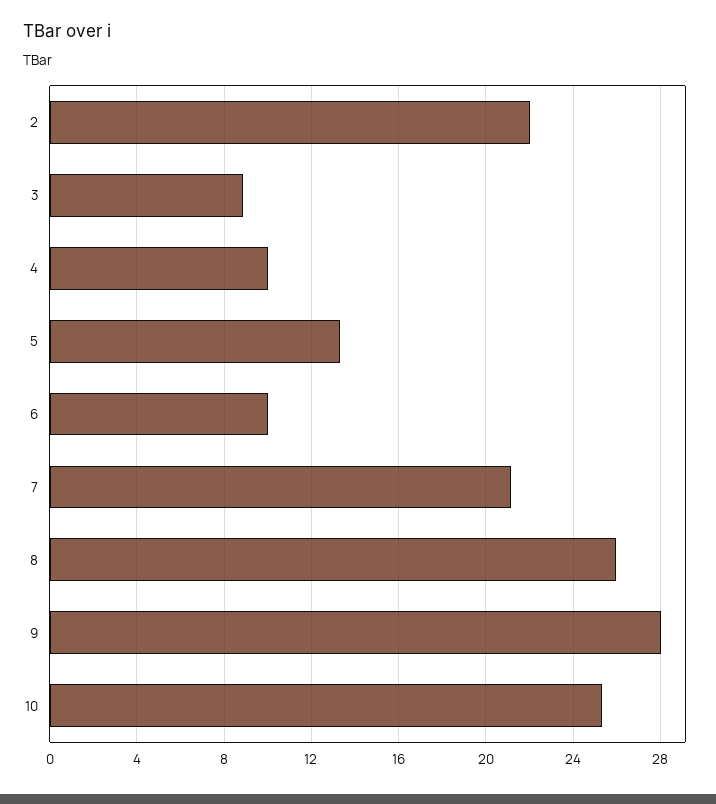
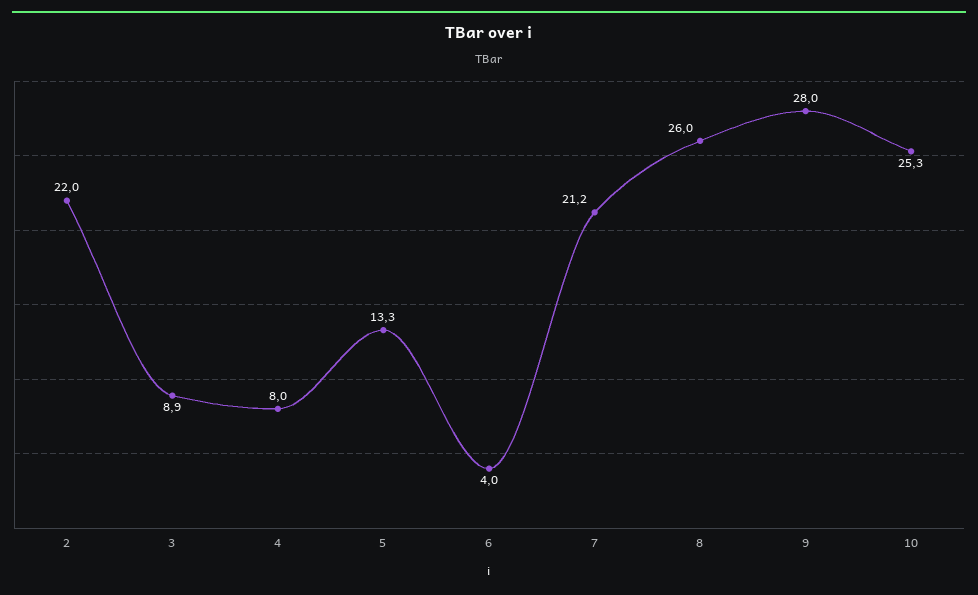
  {
    "2": 22,
    "3": 8.9,
-   "4": 10,
+   "4": 8,
    "5": 13.3,
-   "6": 10,
+   "6": 4,
    "7": 21.2,
    "8": 26,
    "9": 28,
    "10": 25.3
  }

